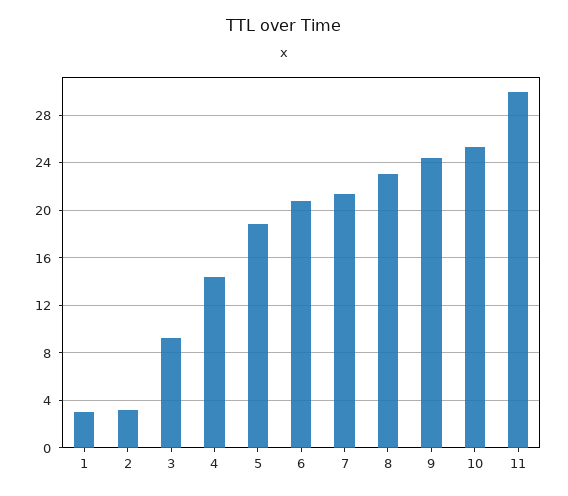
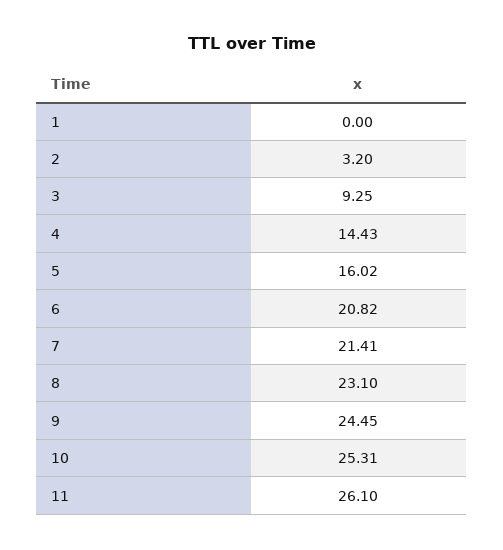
  {
-   "1": 3,
+   "1": 0,
    "2": 3.2,
    "3": 9.25,
    "4": 14.43,
-   "5": 19,
+   "5": 16.02,
    "6": 20.82,
    "7": 21.41,
    "8": 23.1,
    "9": 24.45,
    "10": 25.31,
-   "11": 30
+   "11": 26.1
  }

